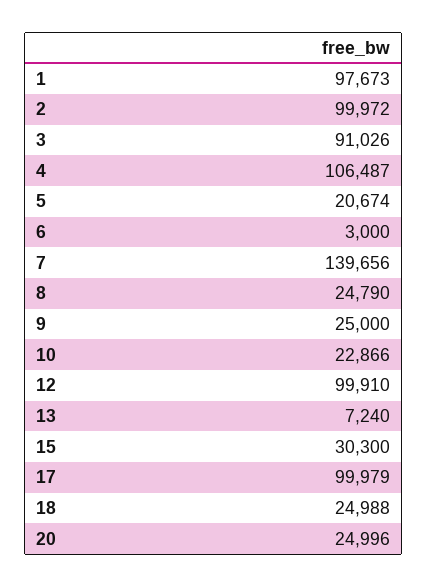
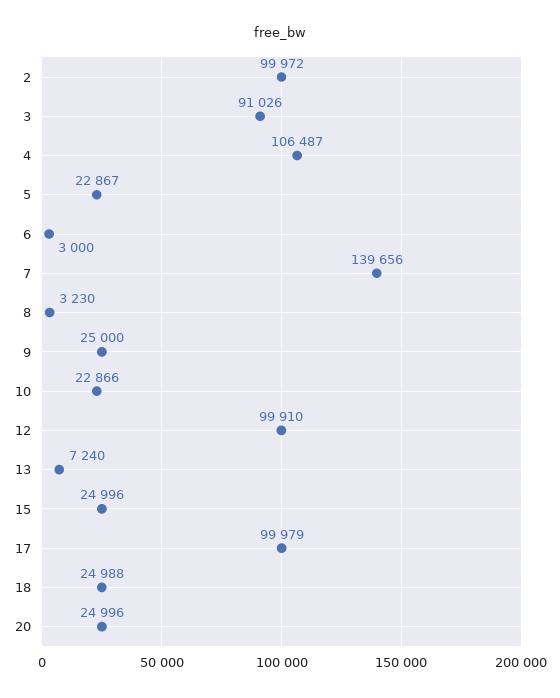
  {
-   "1": 97673,
    "2": 99972,
    "3": 91026,
    "4": 106487,
-   "5": 20674,
+   "5": 22867,
    "6": 3000,
    "7": 139656,
-   "8": 24790,
+   "8": 3230,
    "9": 25000,
    "10": 22866,
    "12": 99910,
    "13": 7240,
-   "15": 30300,
+   "15": 24996,
    "17": 99979,
    "18": 24988,
    "20": 24996
  }

